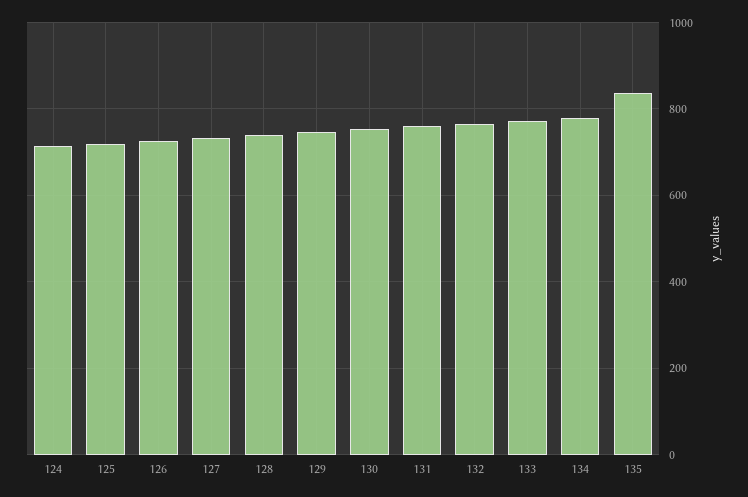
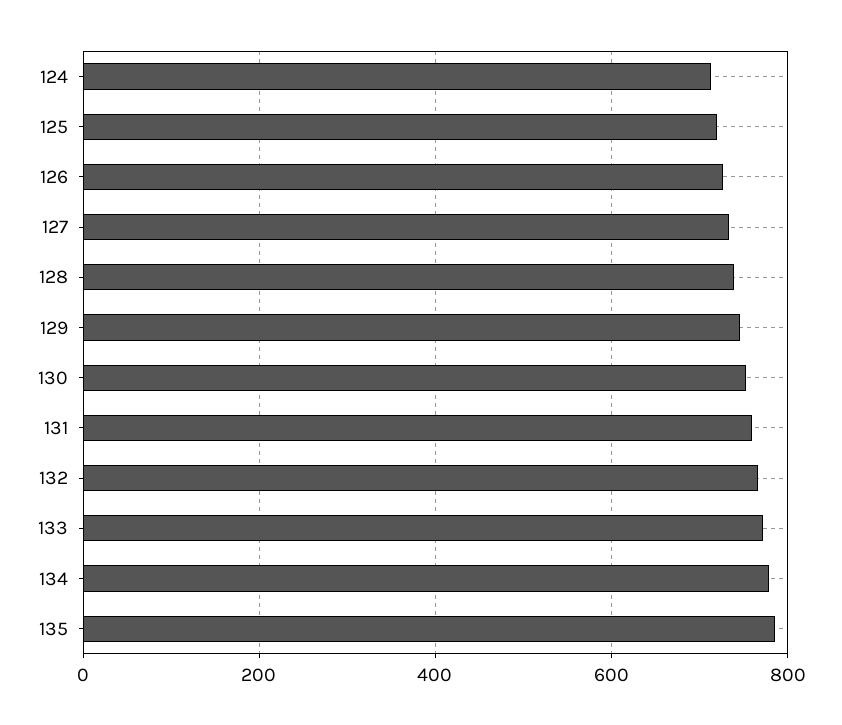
  {
    "124": 720,
    "125": 720,
    "126": 720,
    "127": 740,
    "128": 740,
    "129": 740,
    "130": 760,
    "131": 760,
    "132": 760,
    "133": 780,
    "134": 780,
-   "135": 840
+   "135": 780
  }

